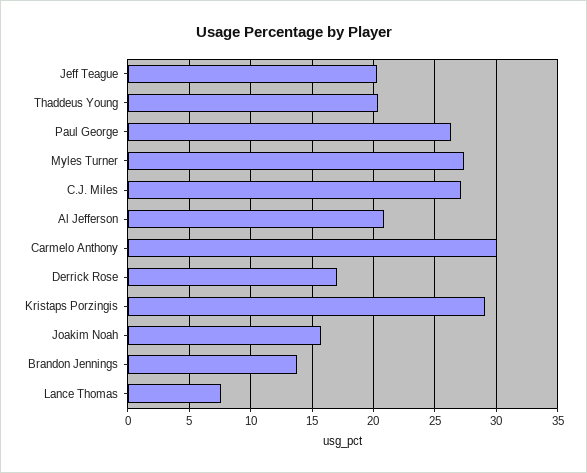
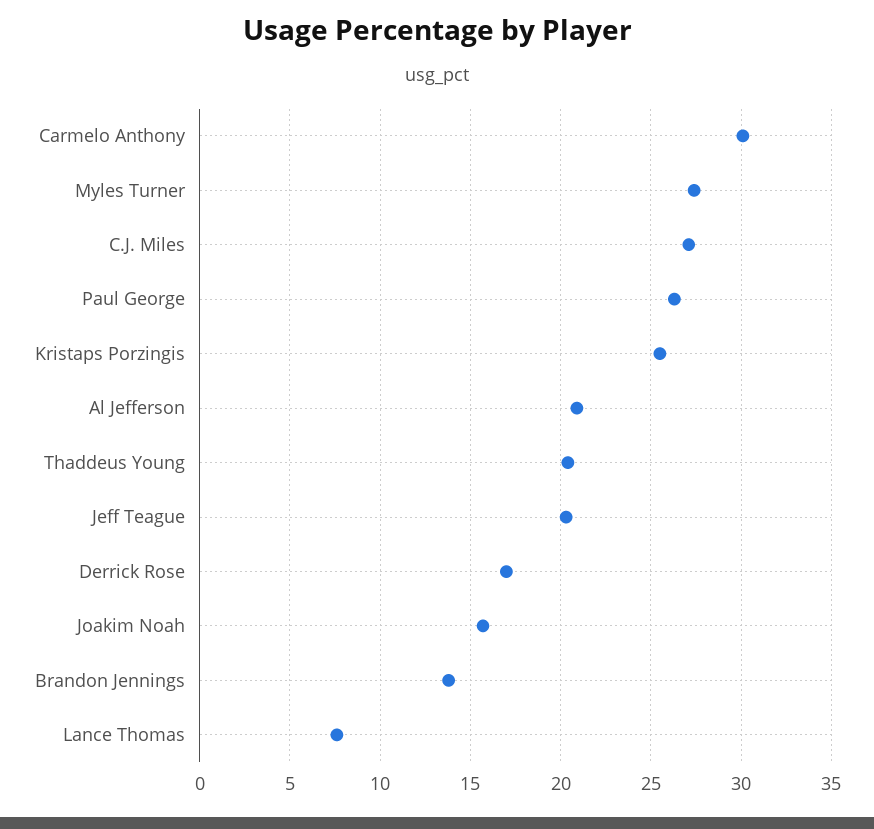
  {
    "Jeff Teague": 20.5,
    "Thaddeus Young": 20.5,
    "Paul George": 26.5,
    "Myles Turner": 27.5,
    "C.J. Miles": 27,
    "Al Jefferson": 21,
    "Carmelo Anthony": 30,
    "Derrick Rose": 17,
-   "Kristaps Porzingis": 29,
+   "Kristaps Porzingis": 25.5,
    "Joakim Noah": 15.5,
    "Brandon Jennings": 14,
    "Lance Thomas": 7.5
  }

